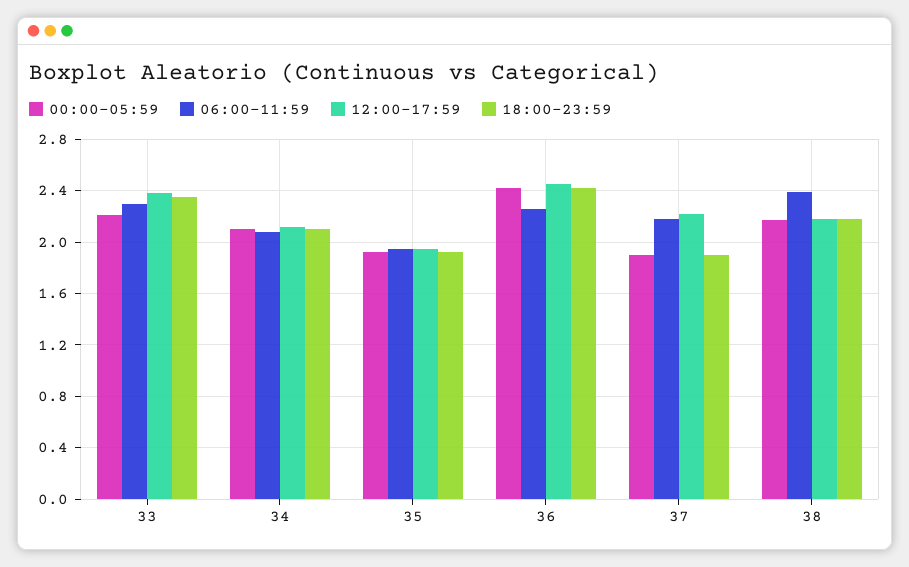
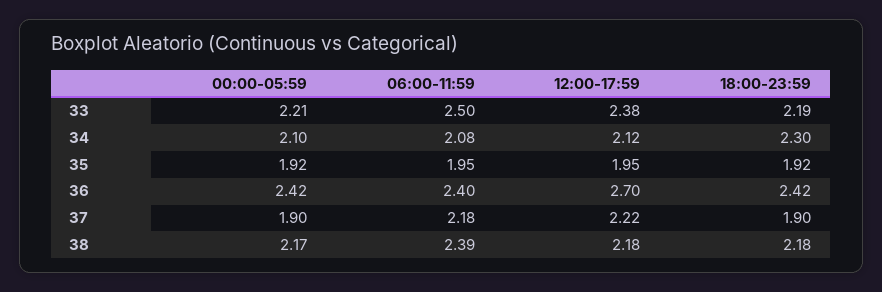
  {
    "00:00-05:59": {
      "33": 2.21,
      "34": 2.1,
      "35": 1.92,
      "36": 2.42,
      "37": 1.9,
      "38": 2.17
    },
    "06:00-11:59": {
-     "33": 2.3,
+     "33": 2.5,
      "34": 2.08,
      "35": 1.95,
-     "36": 2.25,
+     "36": 2.4,
      "37": 2.18,
      "38": 2.39
    },
    "12:00-17:59": {
      "33": 2.38,
      "34": 2.12,
      "35": 1.95,
-     "36": 2.45,
+     "36": 2.7,
      "37": 2.22,
      "38": 2.18
    },
    "18:00-23:59": {
-     "33": 2.35,
+     "33": 2.19,
-     "34": 2.1,
+     "34": 2.3,
      "35": 1.92,
      "36": 2.42,
      "37": 1.9,
      "38": 2.18
    }
  }

